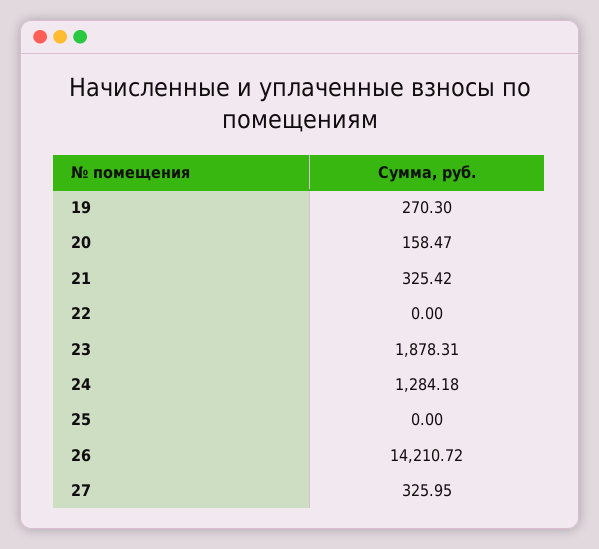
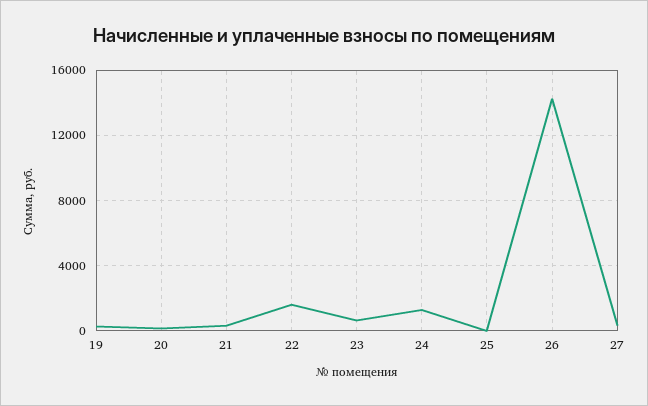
  {
    "19": 270.3,
    "20": 158.47,
    "21": 325.42,
-   "22": 0,
+   "22": 1500,
-   "23": 1878.31,
+   "23": 500,
    "24": 1284.18,
    "25": 0,
    "26": 14210.72,
    "27": 325.95
  }

